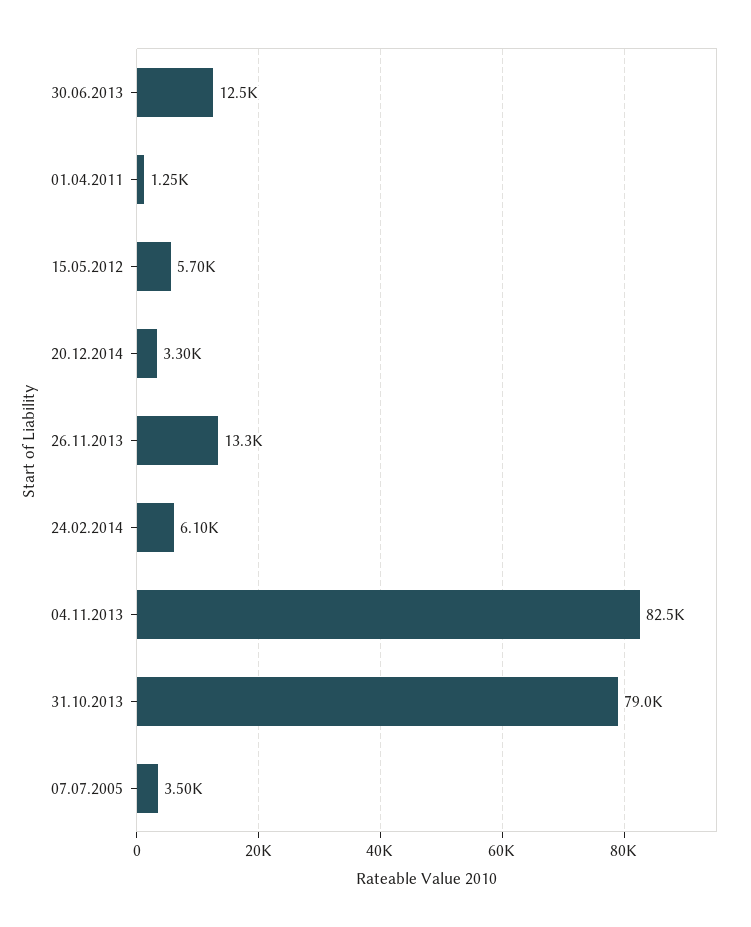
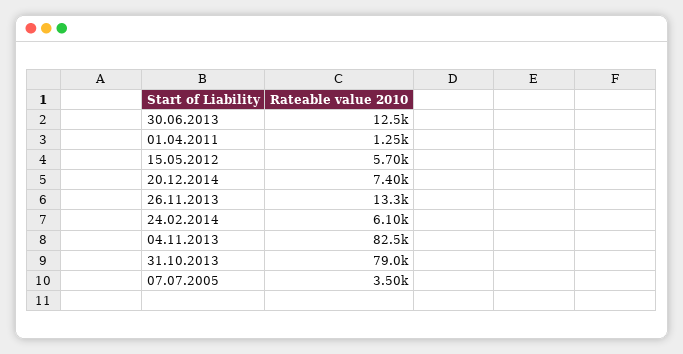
  {
    "30.06.2013": 12500,
    "01.04.2011": 1250,
    "15.05.2012": 5700,
-   "20.12.2014": 3300,
+   "20.12.2014": 7400,
    "26.11.2013": 13300,
    "24.02.2014": 6100,
    "04.11.2013": 82500,
    "31.10.2013": 79000,
    "07.07.2005": 3500
  }

